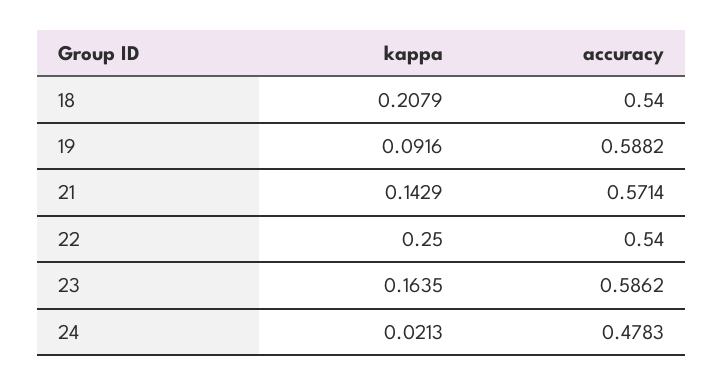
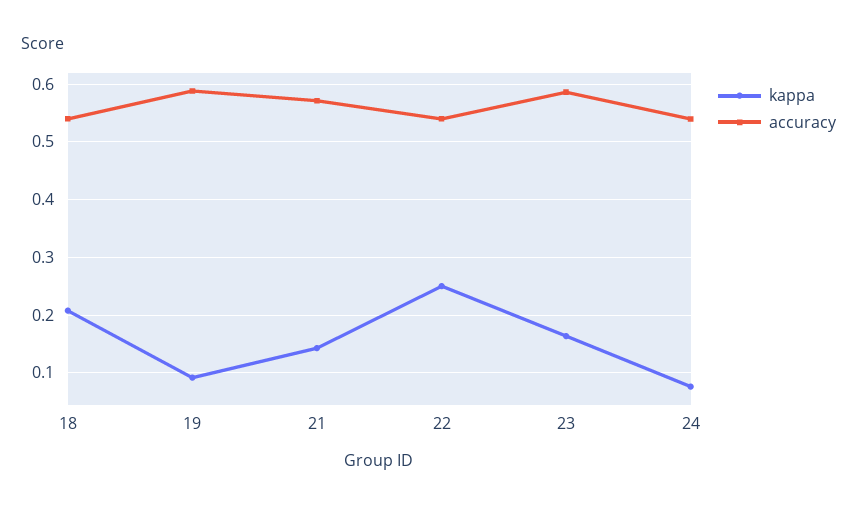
  {
    "kappa": {
      "18": 0.2079,
      "19": 0.0916,
      "21": 0.1429,
      "22": 0.25,
      "23": 0.1635,
-     "24": 0.0213
+     "24": 0.08
    },
    "accuracy": {
      "18": 0.54,
      "19": 0.5882,
      "21": 0.5714,
      "22": 0.54,
      "23": 0.5862,
-     "24": 0.4783
+     "24": 0.54
    }
  }

